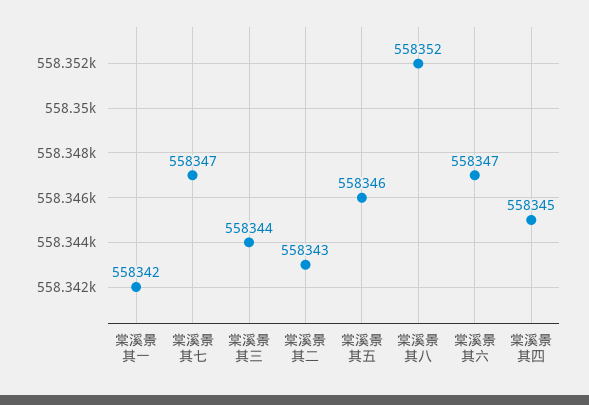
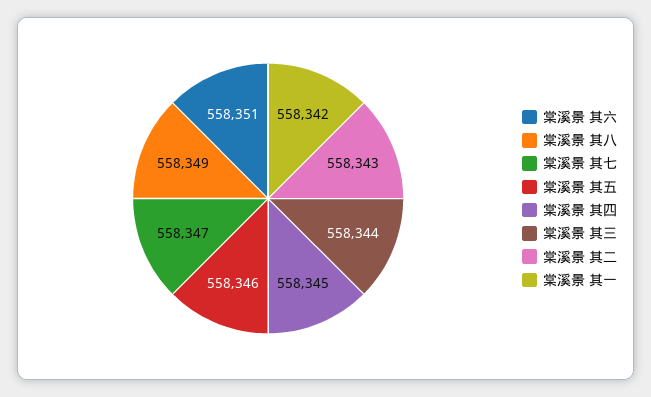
  {
    "棠溪景 其一": 558342,
    "棠溪景 其七": 558347,
    "棠溪景 其三": 558344,
    "棠溪景 其二": 558343,
    "棠溪景 其五": 558346,
-   "棠溪景 其八": 558352,
+   "棠溪景 其八": 558349,
-   "棠溪景 其六": 558347,
+   "棠溪景 其六": 558351,
    "棠溪景 其四": 558345
  }

